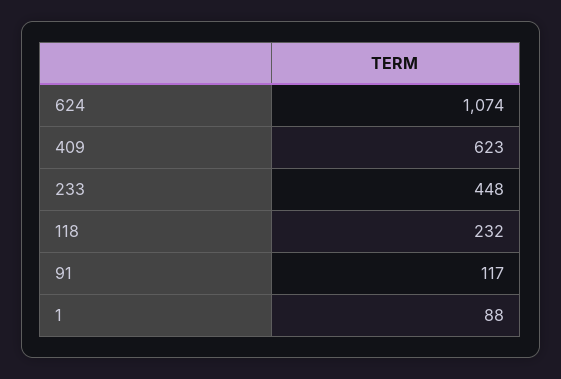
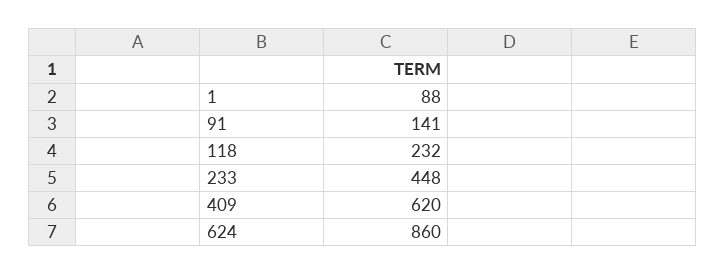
  {
-   "624": 1074,
+   "624": 860,
-   "409": 623,
+   "409": 620,
    "233": 448,
    "118": 232,
-   "91": 117,
+   "91": 141,
    "1": 88
  }

